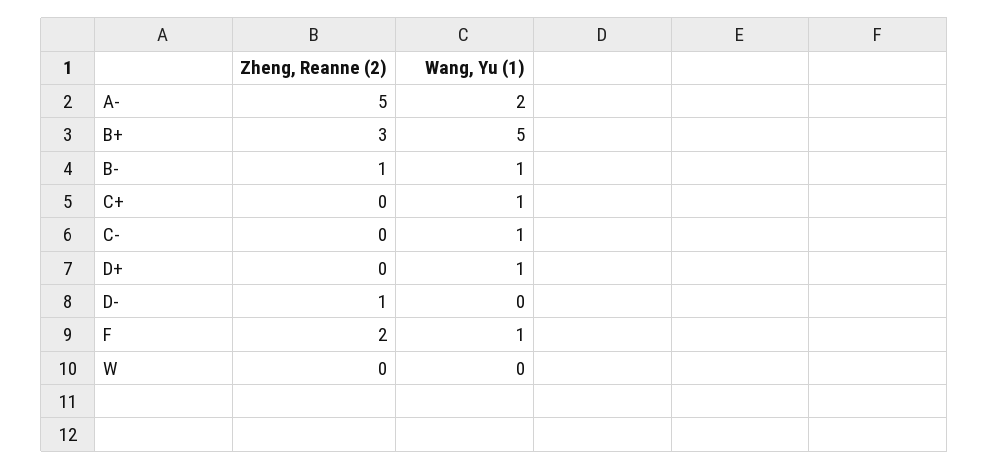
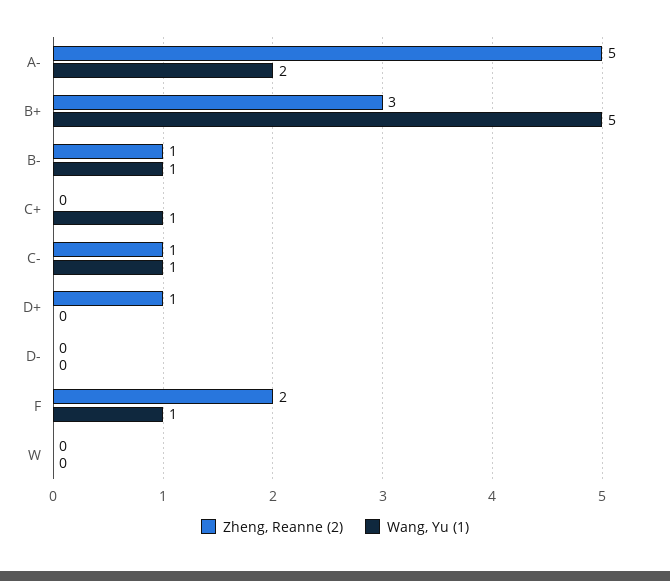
  {
    "Zheng, Reanne (2)": {
      "A-": 5,
      "B+": 3,
      "B-": 1,
      "C+": 0,
-     "C-": 0,
+     "C-": 1,
-     "D+": 0,
+     "D+": 1,
-     "D-": 1,
+     "D-": 0,
      "F": 2,
      "W": 0
    },
    "Wang, Yu (1)": {
      "A-": 2,
      "B+": 5,
      "B-": 1,
      "C+": 1,
      "C-": 1,
-     "D+": 1,
+     "D+": 0,
      "D-": 0,
      "F": 1,
      "W": 0
    }
  }

